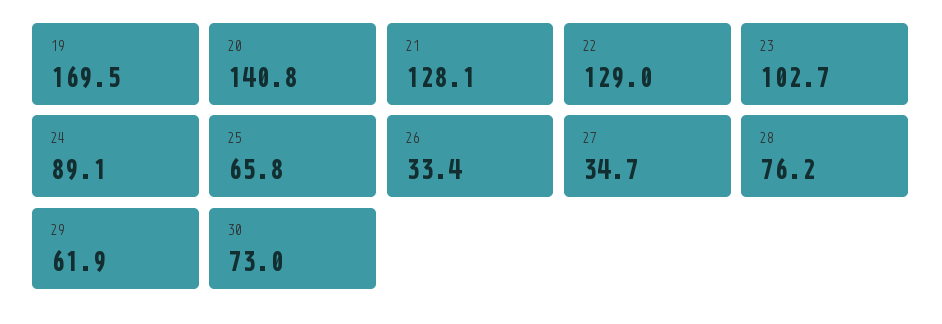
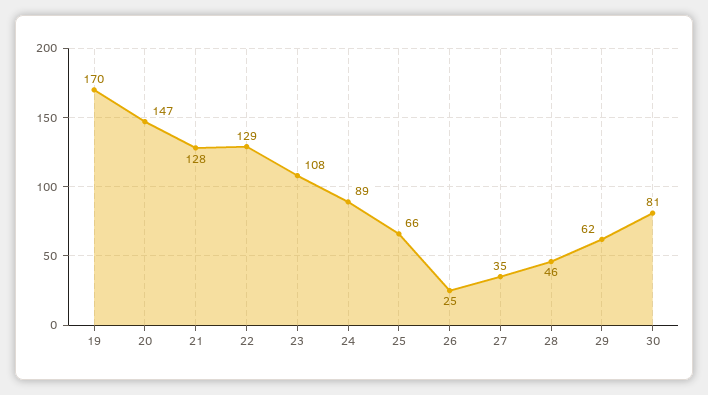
  {
    "19": 169.5,
-   "20": 140.8,
+   "20": 147,
    "21": 128.1,
    "22": 129,
-   "23": 102.7,
+   "23": 108,
    "24": 89.1,
    "25": 65.8,
-   "26": 33.4,
+   "26": 25,
    "27": 34.7,
-   "28": 76.2,
+   "28": 46,
    "29": 61.9,
-   "30": 73
+   "30": 81
  }

